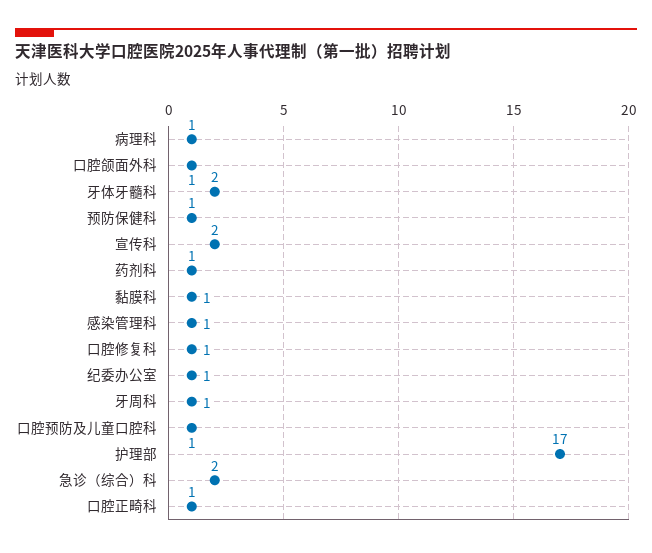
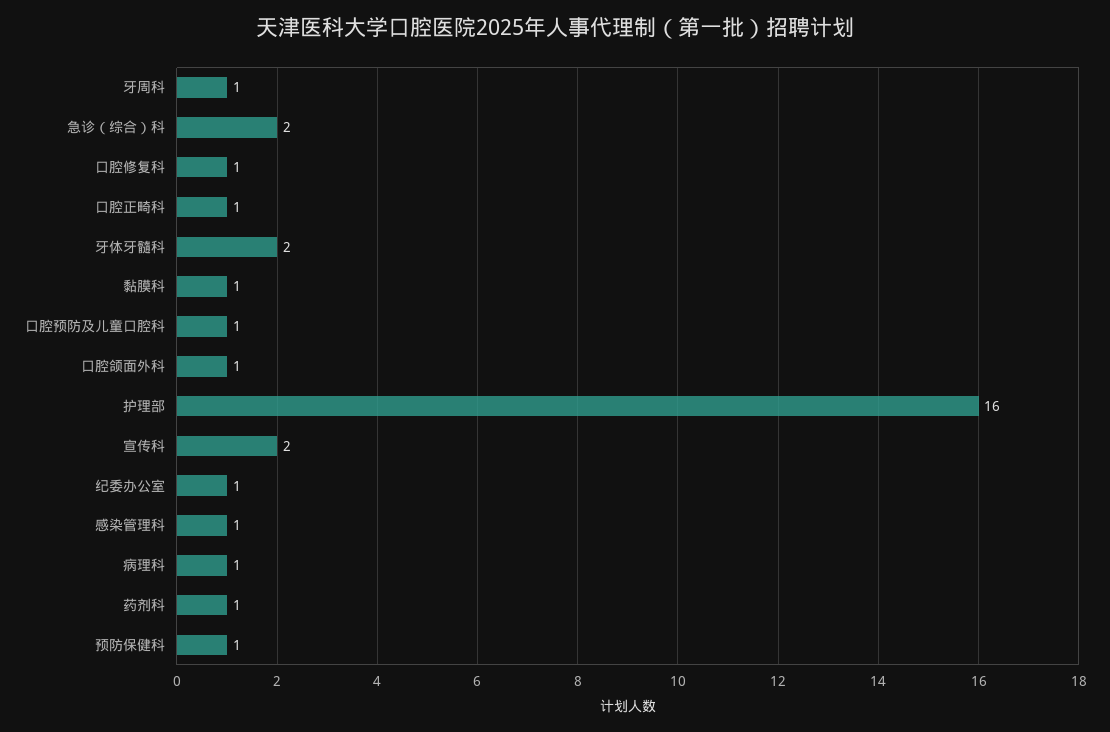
  {
    "病理科": 1,
    "口腔颌面外科": 1,
    "牙体牙髓科": 2,
    "预防保健科": 1,
    "宣传科": 2,
    "药剂科": 1,
    "黏膜科": 1,
    "感染管理科": 1,
    "口腔修复科": 1,
    "纪委办公室": 1,
    "牙周科": 1,
    "口腔预防及儿童口腔科": 1,
-   "护理部": 17,
+   "护理部": 16,
    "急诊（综合）科": 2,
    "口腔正畸科": 1
  }

